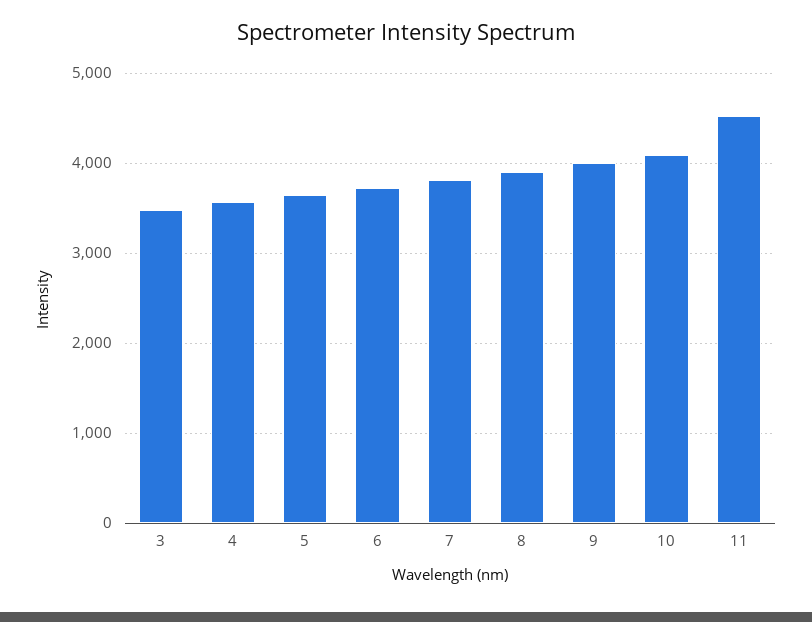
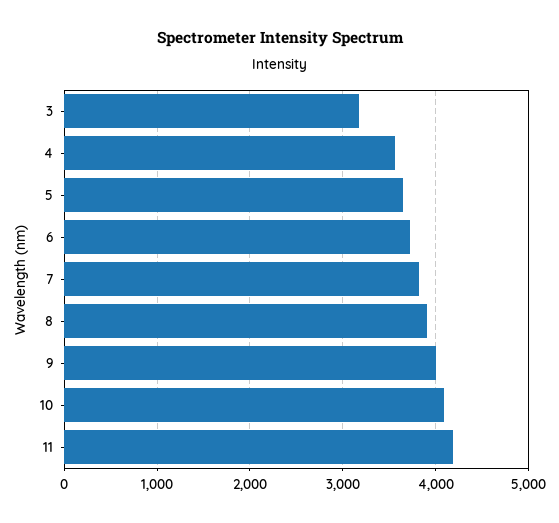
  {
-   "3": 3500,
+   "3": 3200,
    "4": 3600,
    "5": 3600,
    "6": 3700,
    "7": 3800,
    "8": 3900,
    "9": 4000,
    "10": 4100,
-   "11": 4500
+   "11": 4200
  }

